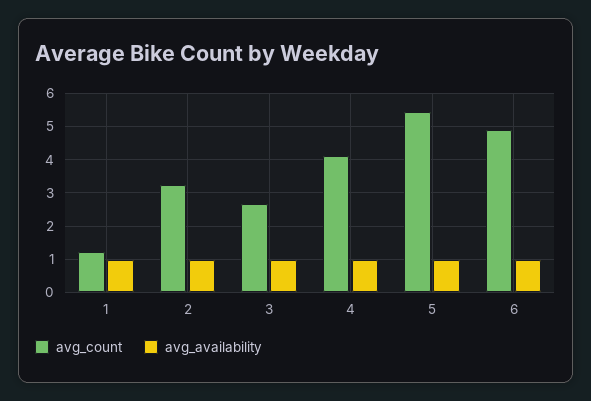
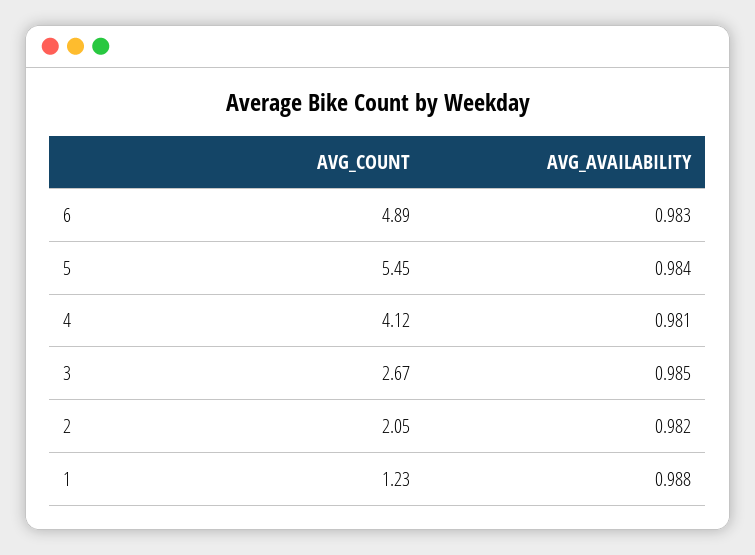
  {
    "avg_count": {
      "1": 1.23,
-     "2": 3.2,
+     "2": 2.05,
      "3": 2.67,
      "4": 4.12,
      "5": 5.45,
      "6": 4.89
    },
    "avg_availability": {
      "1": 0.988,
      "2": 0.982,
      "3": 0.985,
      "4": 0.981,
      "5": 0.984,
      "6": 0.983
    }
  }

